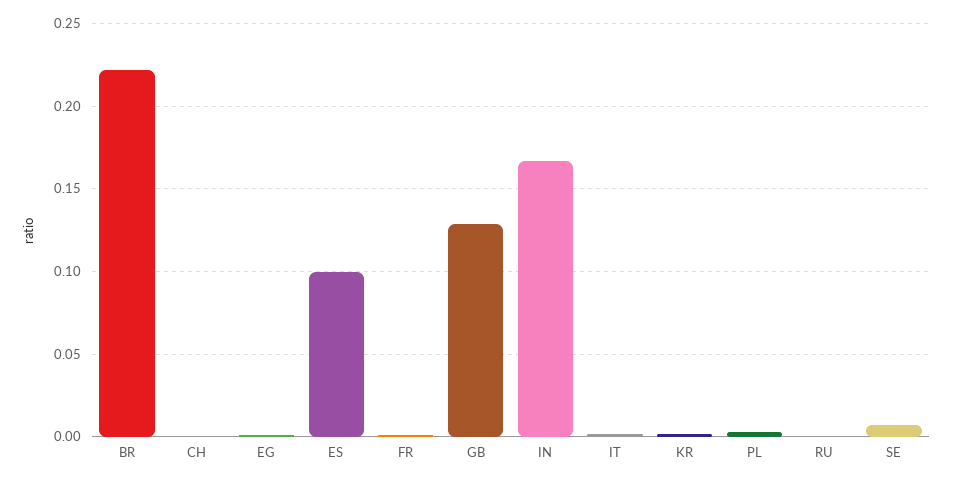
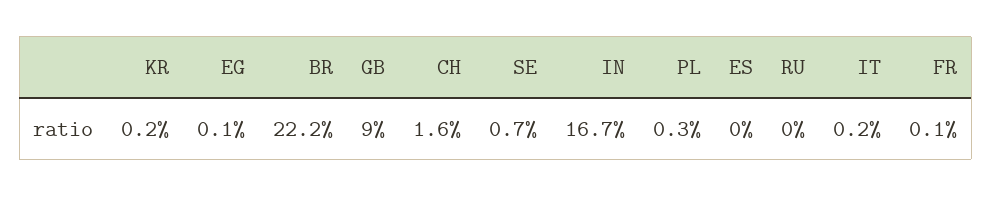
  {
    "BR": 0.222,
-   "CH": 0,
+   "CH": 0.016,
    "EG": 0.001,
-   "ES": 0.1,
+   "ES": 0,
    "FR": 0.001,
-   "GB": 0.13,
+   "GB": 0.09,
    "IN": 0.167,
    "IT": 0.002,
    "KR": 0.002,
    "PL": 0.003,
    "RU": 0,
    "SE": 0.007
  }

